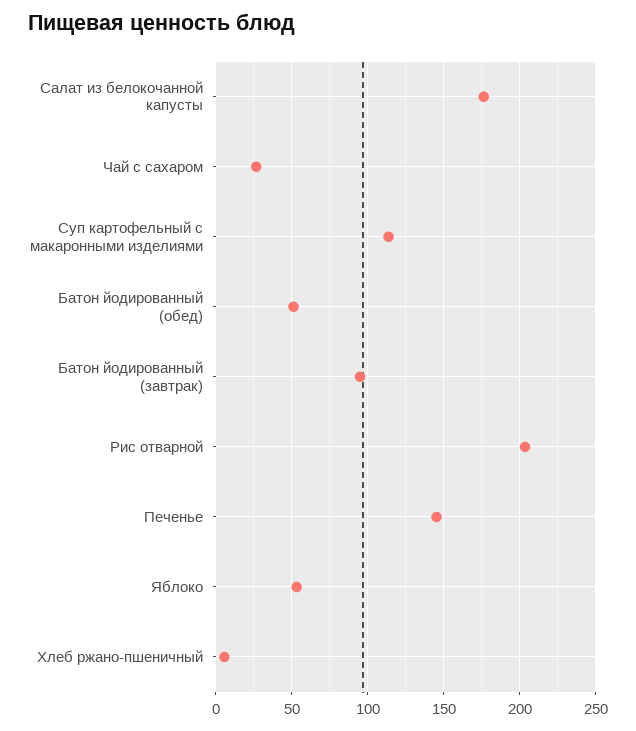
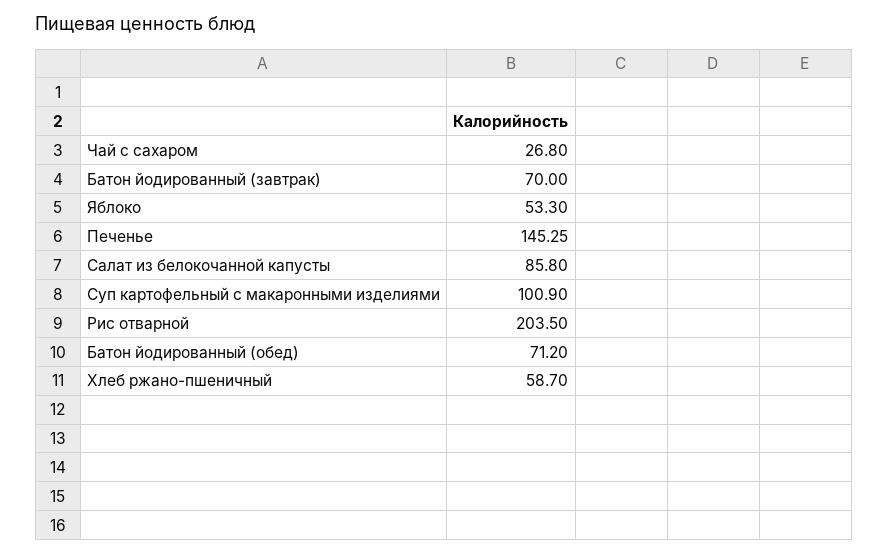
  {
-   "Салат из белокочанной капусты": 175,
+   "Салат из белокочанной капусты": 85.8,
    "Чай с сахаром": 26.8,
-   "Суп картофельный с макаронными изделиями": 115,
+   "Суп картофельный с макаронными изделиями": 100.9,
-   "Батон йодированный (обед)": 50,
+   "Батон йодированный (обед)": 71.2,
-   "Батон йодированный (завтрак)": 95,
+   "Батон йодированный (завтрак)": 70,
    "Рис отварной": 203.5,
    "Печенье": 145.25,
    "Яблоко": 53.3,
-   "Хлеб ржано-пшеничный": 5
+   "Хлеб ржано-пшеничный": 58.7
  }

